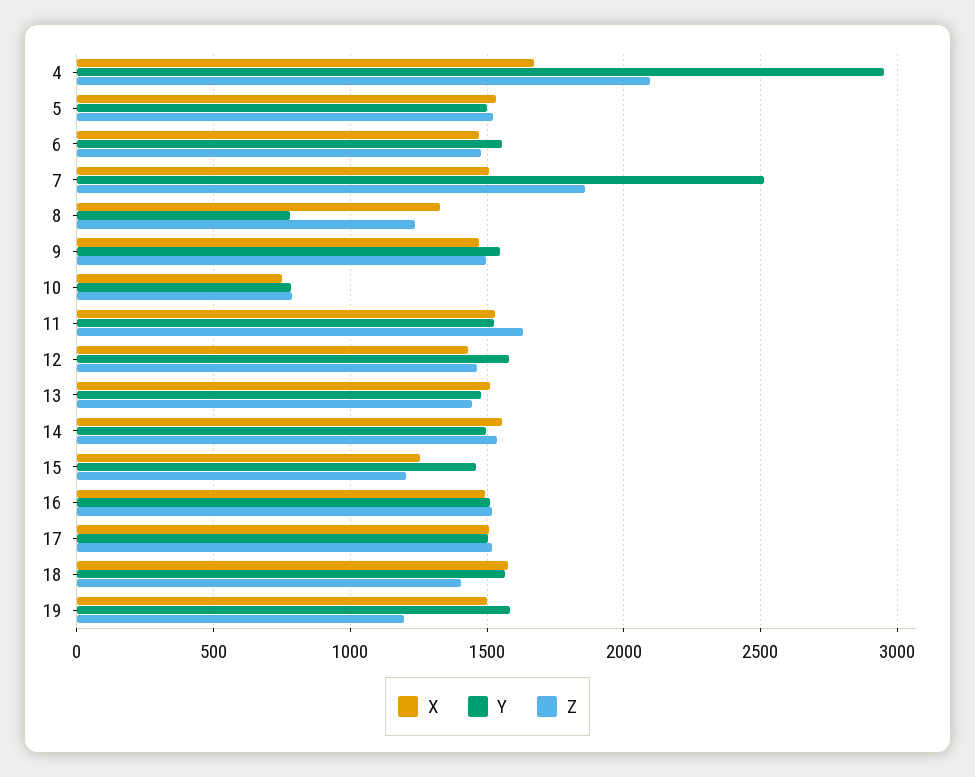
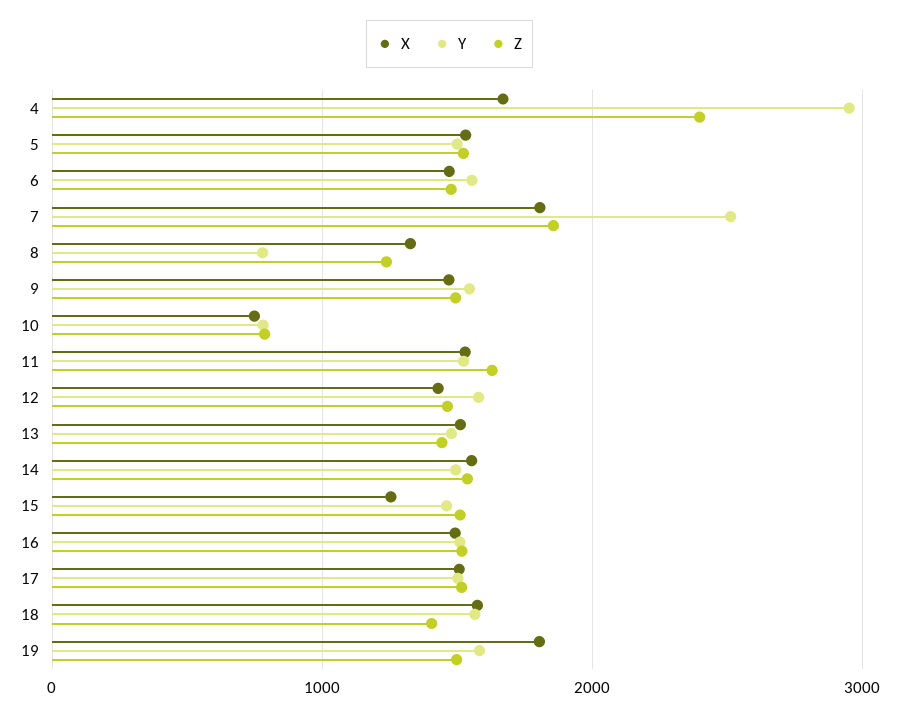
  {
    "X": {
      "4": 1650,
      "5": 1550,
      "6": 1450,
-     "7": 1500,
+     "7": 1800,
      "8": 1350,
      "9": 1450,
      "10": 750,
      "11": 1550,
      "12": 1450,
      "13": 1500,
      "14": 1550,
      "15": 1250,
      "16": 1500,
      "17": 1500,
      "18": 1600,
-     "19": 1500
+     "19": 1800
    },
    "Y": {
      "4": 2950,
      "5": 1500,
      "6": 1550,
      "7": 2500,
      "8": 800,
      "9": 1550,
      "10": 800,
      "11": 1500,
      "12": 1600,
      "13": 1500,
      "14": 1500,
      "15": 1450,
      "16": 1500,
      "17": 1500,
      "18": 1550,
      "19": 1600
    },
    "Z": {
-     "4": 2100,
+     "4": 2400,
      "5": 1500,
      "6": 1500,
      "7": 1850,
      "8": 1250,
      "9": 1500,
      "10": 800,
      "11": 1650,
      "12": 1450,
      "13": 1450,
      "14": 1550,
-     "15": 1200,
+     "15": 1500,
      "16": 1500,
      "17": 1500,
      "18": 1400,
-     "19": 1200
+     "19": 1500
    }
  }

